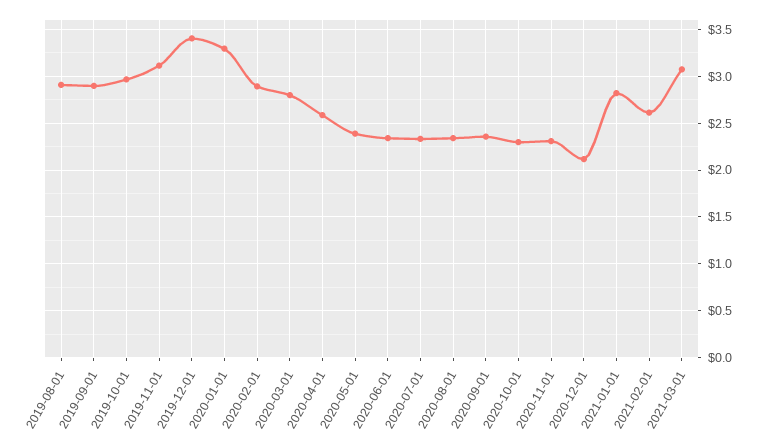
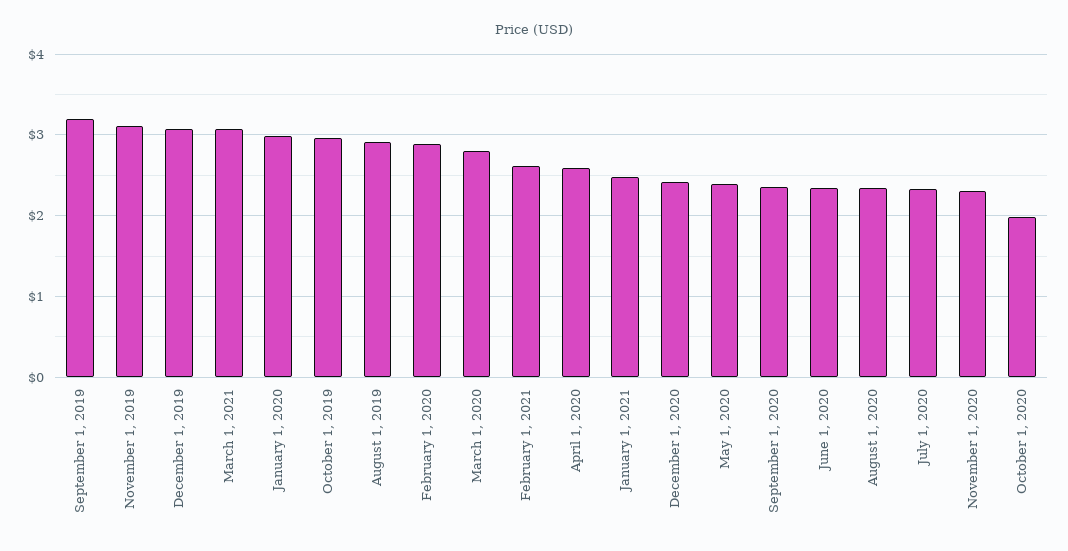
  {
    "2019-08-01": 2.9,
-   "2019-09-01": 2.9,
+   "2019-09-01": 3.2,
    "2019-10-01": 3,
    "2019-11-01": 3.1,
-   "2019-12-01": 3.4,
+   "2019-12-01": 3.1,
-   "2020-01-01": 3.3,
+   "2020-01-01": 3,
    "2020-02-01": 2.9,
    "2020-03-01": 2.8,
    "2020-04-01": 2.6,
    "2020-05-01": 2.4,
    "2020-06-01": 2.3,
    "2020-07-01": 2.3,
    "2020-08-01": 2.3,
    "2020-09-01": 2.4,
-   "2020-10-01": 2.3,
+   "2020-10-01": 2,
    "2020-11-01": 2.3,
-   "2020-12-01": 2.1,
+   "2020-12-01": 2.4,
-   "2021-01-01": 2.8,
+   "2021-01-01": 2.5,
    "2021-02-01": 2.6,
    "2021-03-01": 3.1
  }

